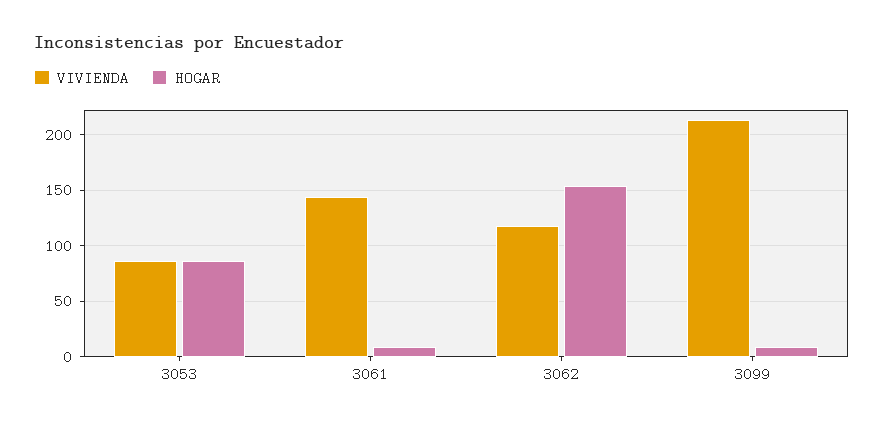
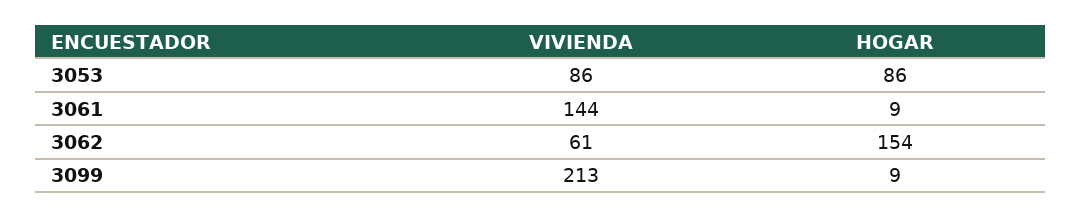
  {
    "VIVIENDA": {
      "3053": 86,
      "3061": 144,
-     "3062": 120,
+     "3062": 61,
      "3099": 213
    },
    "HOGAR": {
      "3053": 86,
      "3061": 9,
      "3062": 154,
      "3099": 9
    }
  }

